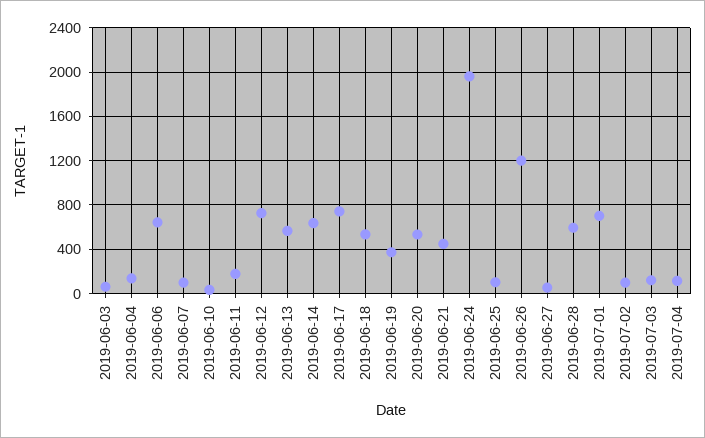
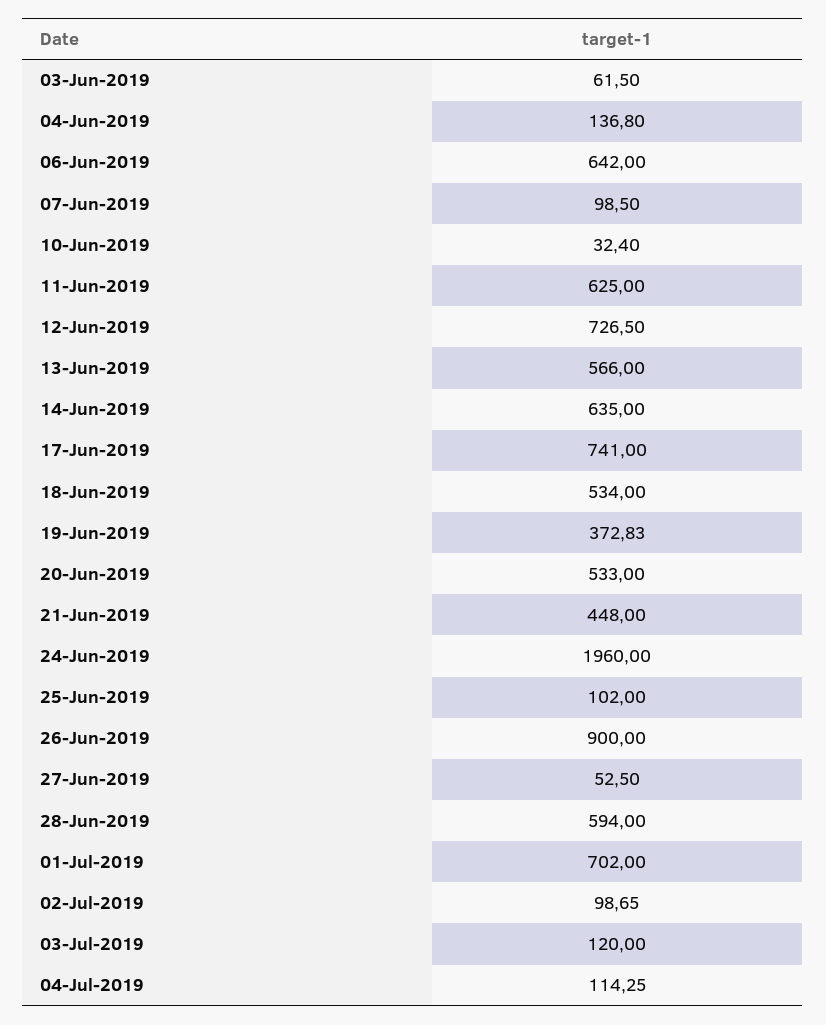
  {
    "2019-06-03": 61.5,
    "2019-06-04": 136.8,
    "2019-06-06": 642,
    "2019-06-07": 98.5,
    "2019-06-10": 32.4,
-   "2019-06-11": 200,
+   "2019-06-11": 625,
    "2019-06-12": 726.5,
    "2019-06-13": 566,
    "2019-06-14": 635,
    "2019-06-17": 741,
    "2019-06-18": 534,
    "2019-06-19": 372.83,
    "2019-06-20": 533,
    "2019-06-21": 448,
    "2019-06-24": 1960,
    "2019-06-25": 102,
-   "2019-06-26": 1200,
+   "2019-06-26": 900,
    "2019-06-27": 52.5,
    "2019-06-28": 594,
    "2019-07-01": 702,
    "2019-07-02": 98.65,
    "2019-07-03": 120,
    "2019-07-04": 114.25
  }

